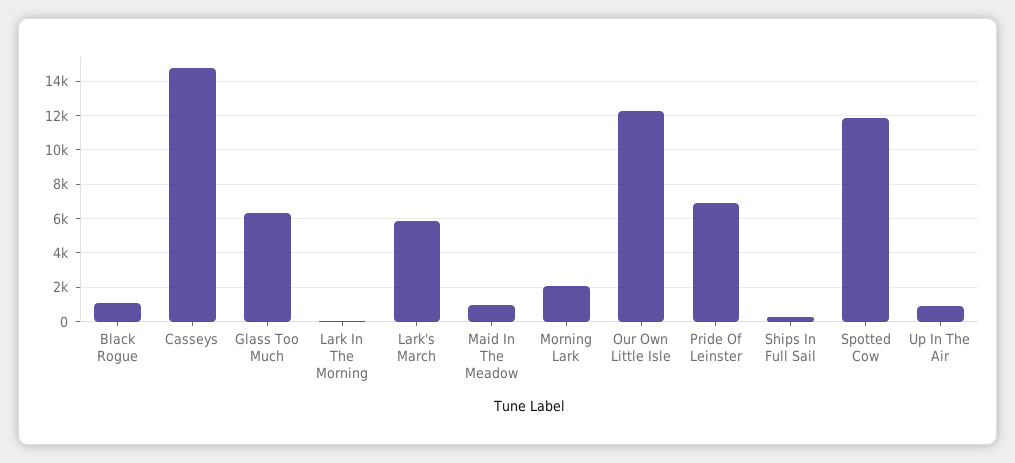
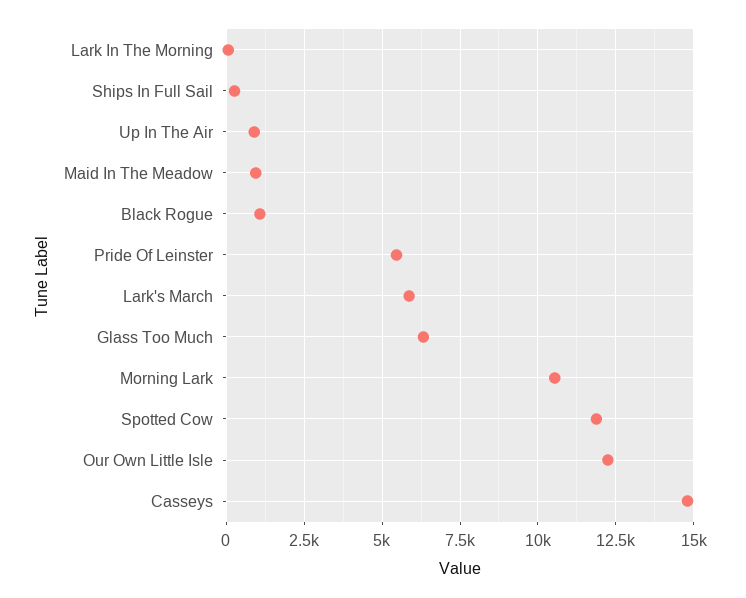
  {
    "Black Rogue": 1000,
    "Casseys": 14750,
    "Glass Too Much": 6250,
    "Lark In The Morning": 0,
    "Lark's March": 5750,
    "Maid In The Meadow": 1000,
-   "Morning Lark": 2000,
+   "Morning Lark": 10500,
    "Our Own Little Isle": 12250,
-   "Pride Of Leinster": 7000,
+   "Pride Of Leinster": 5500,
    "Ships In Full Sail": 250,
    "Spotted Cow": 12000,
    "Up In The Air": 1000
  }

